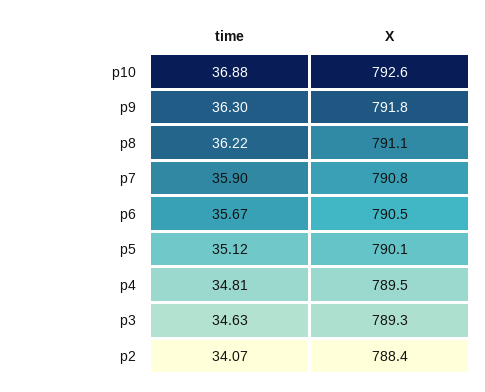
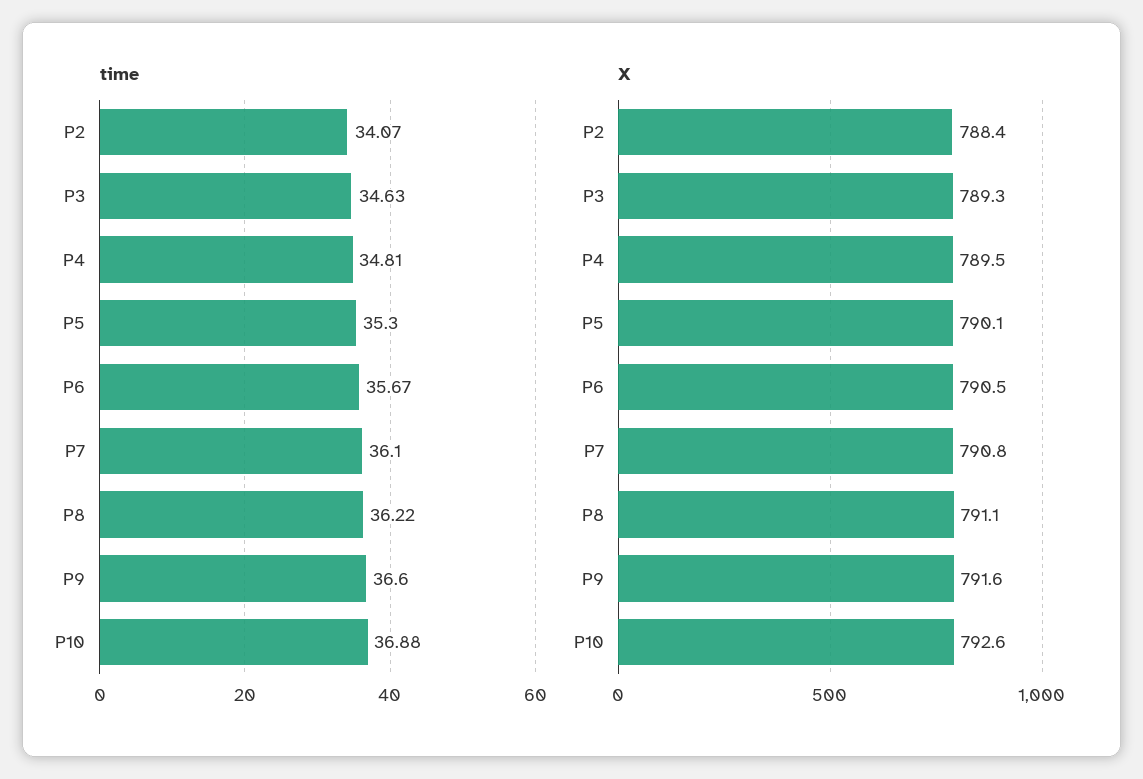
  {
    "time": {
      "p10": 36.88,
-     "p9": 36.3,
+     "p9": 36.6,
      "p8": 36.22,
-     "p7": 35.9,
+     "p7": 36.1,
      "p6": 35.67,
-     "p5": 35.12,
+     "p5": 35.3,
      "p4": 34.81,
      "p3": 34.63,
      "p2": 34.07
    },
    "X": {
      "p10": 792.6,
-     "p9": 791.8,
+     "p9": 791.6,
      "p8": 791.1,
      "p7": 790.8,
      "p6": 790.5,
      "p5": 790.1,
      "p4": 789.5,
      "p3": 789.3,
      "p2": 788.4
    }
  }

